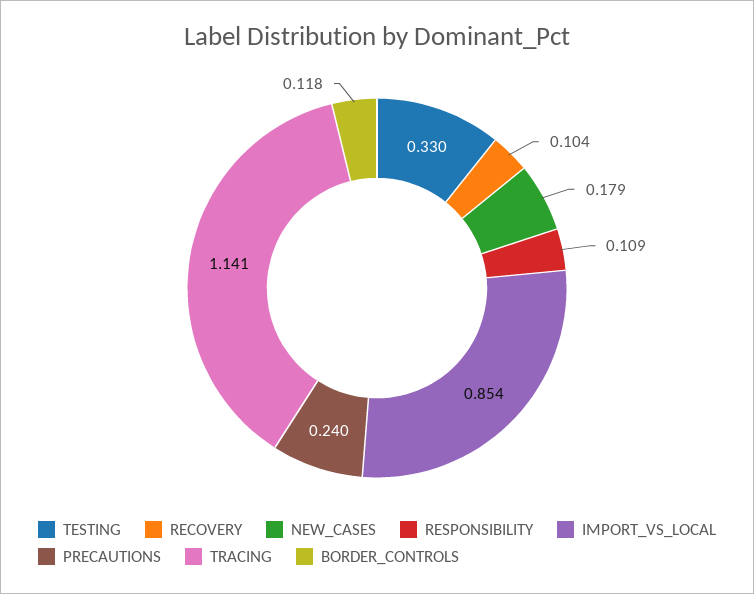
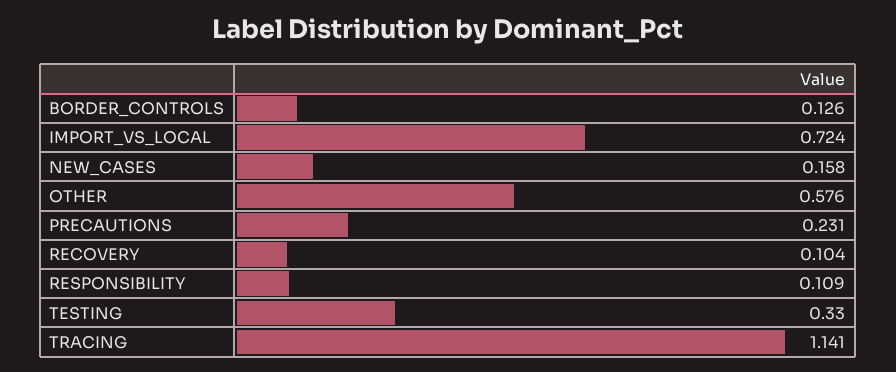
  {
    "TESTING": 0.33,
    "RECOVERY": 0.104,
-   "NEW_CASES": 0.179,
+   "NEW_CASES": 0.158,
    "RESPONSIBILITY": 0.109,
-   "IMPORT_VS_LOCAL": 0.854,
+   "IMPORT_VS_LOCAL": 0.724,
-   "PRECAUTIONS": 0.24,
+   "PRECAUTIONS": 0.231,
    "TRACING": 1.141,
-   "BORDER_CONTROLS": 0.118
+   "BORDER_CONTROLS": 0.126,
+   "OTHER": 0.576
  }

